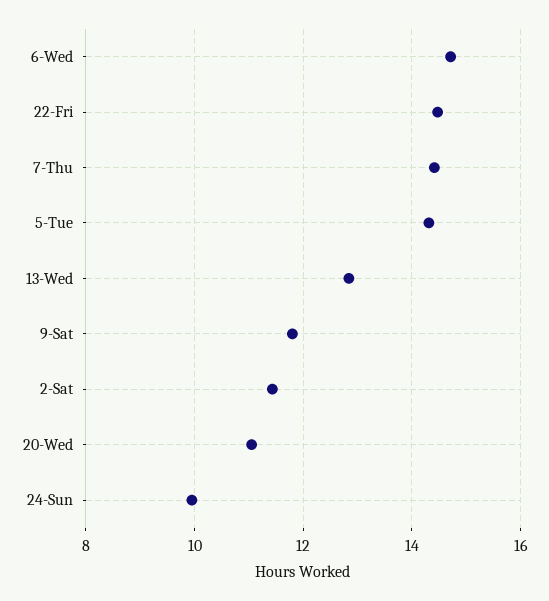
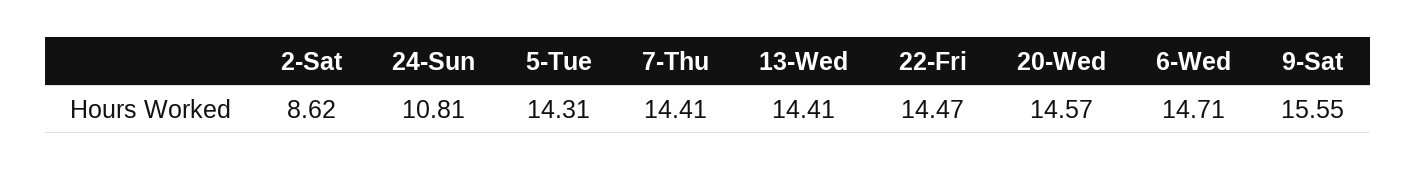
  {
    "6-Wed": 14.71,
    "22-Fri": 14.47,
    "7-Thu": 14.41,
    "5-Tue": 14.31,
-   "13-Wed": 12.8,
+   "13-Wed": 14.41,
-   "9-Sat": 11.8,
+   "9-Sat": 15.55,
-   "2-Sat": 11.4,
+   "2-Sat": 8.62,
-   "20-Wed": 11,
+   "20-Wed": 14.57,
-   "24-Sun": 10
+   "24-Sun": 10.81
  }

